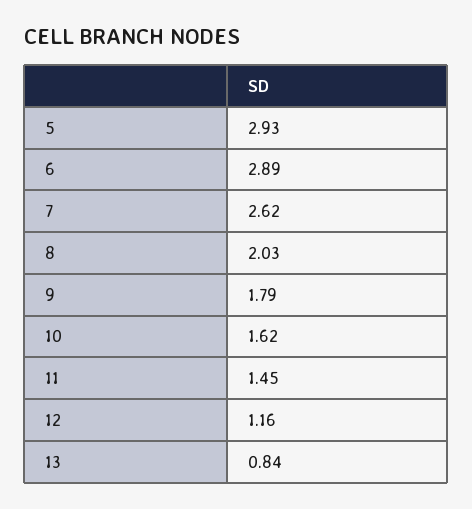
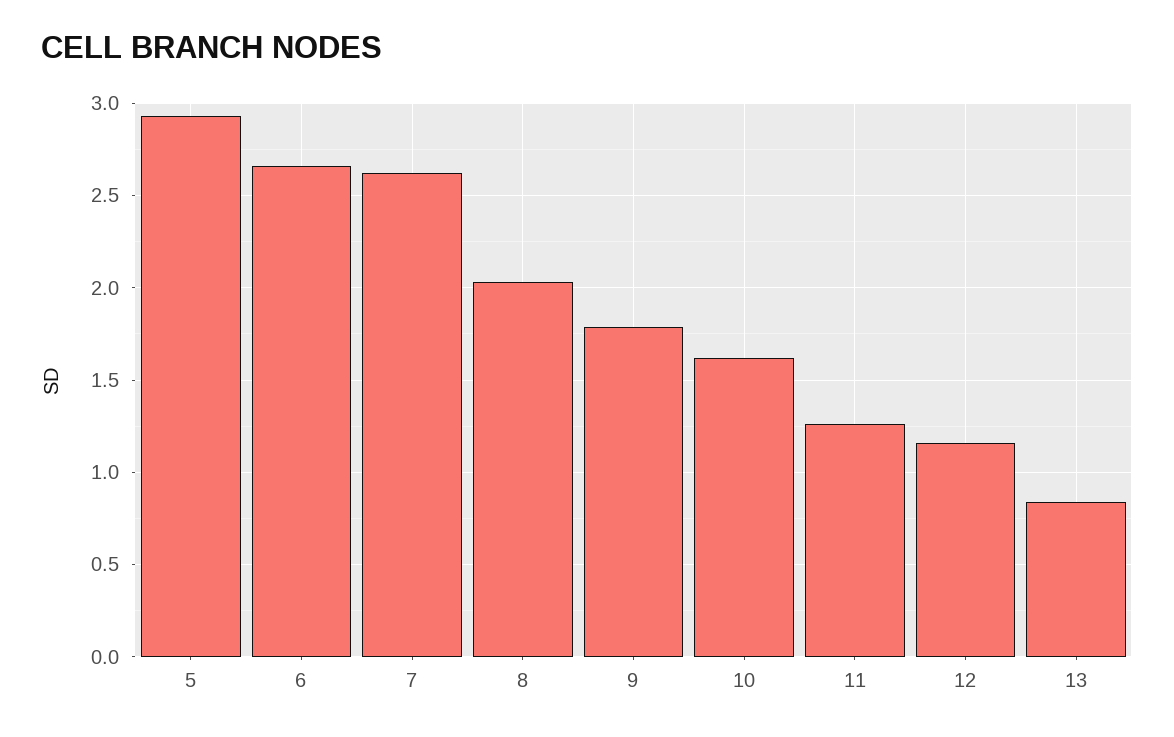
  {
    "5": 2.93,
-   "6": 2.89,
+   "6": 2.65,
    "7": 2.62,
    "8": 2.03,
    "9": 1.79,
    "10": 1.62,
-   "11": 1.45,
+   "11": 1.25,
    "12": 1.16,
    "13": 0.84
  }

